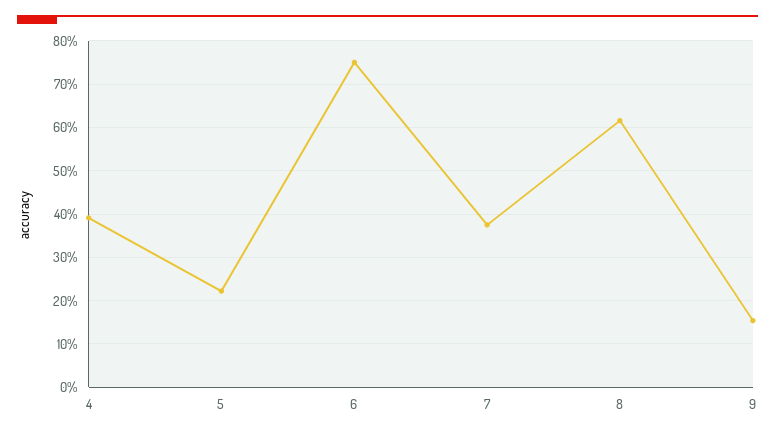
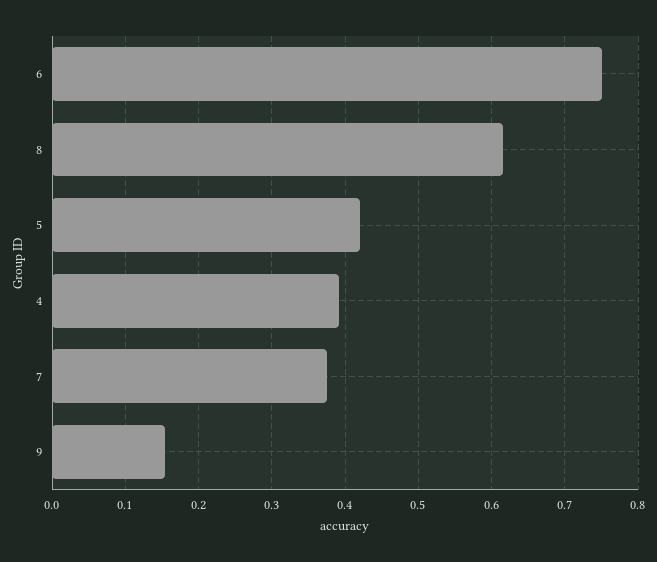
  {
    "4": 0.39,
-   "5": 0.22,
+   "5": 0.42,
    "6": 0.75,
    "7": 0.38,
    "8": 0.62,
    "9": 0.15
  }

